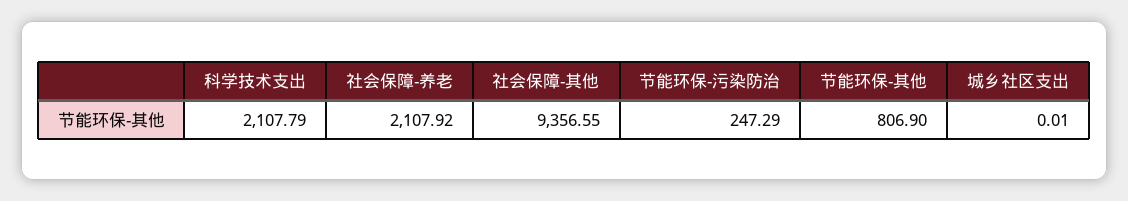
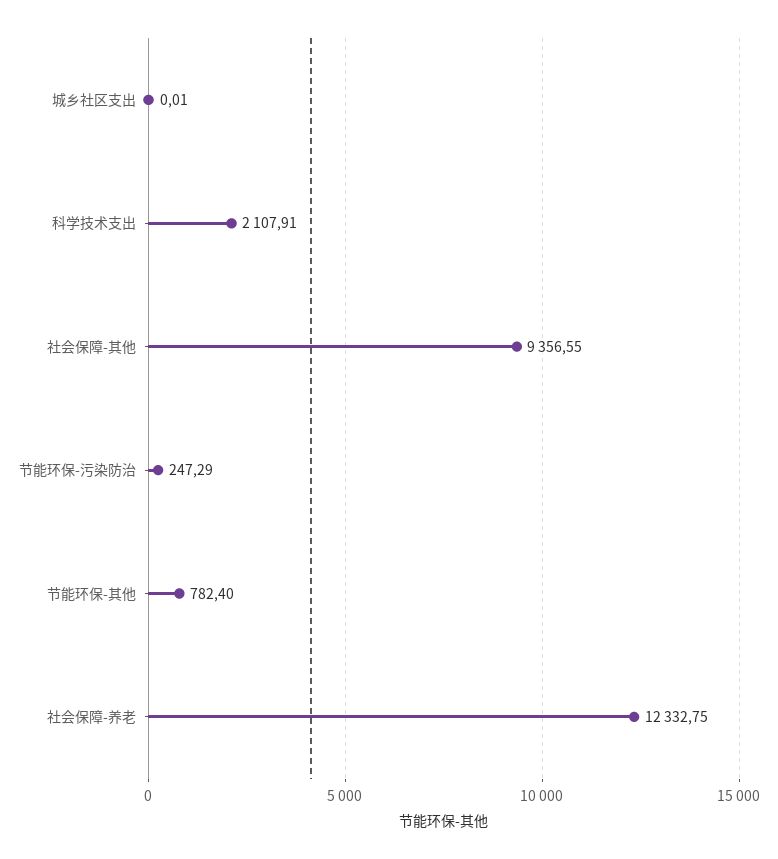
  {
-   "科学技术支出": 2107.79,
+   "科学技术支出": 2107.91,
-   "社会保障-养老": 2107.92,
+   "社会保障-养老": 12332.75,
    "社会保障-其他": 9356.55,
    "节能环保-污染防治": 247.29,
-   "节能环保-其他": 806.9,
+   "节能环保-其他": 782.4,
    "城乡社区支出": 0.01
  }

